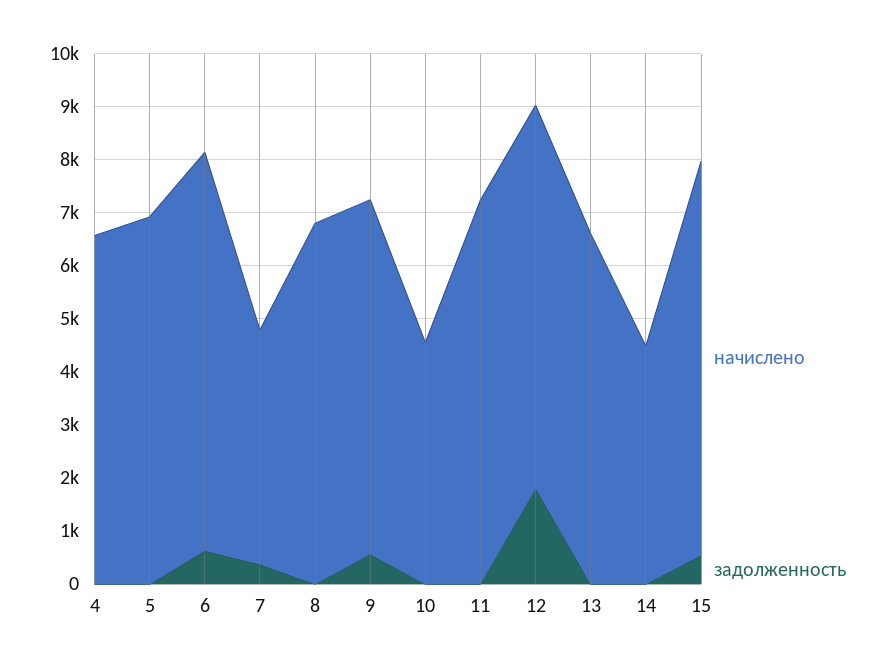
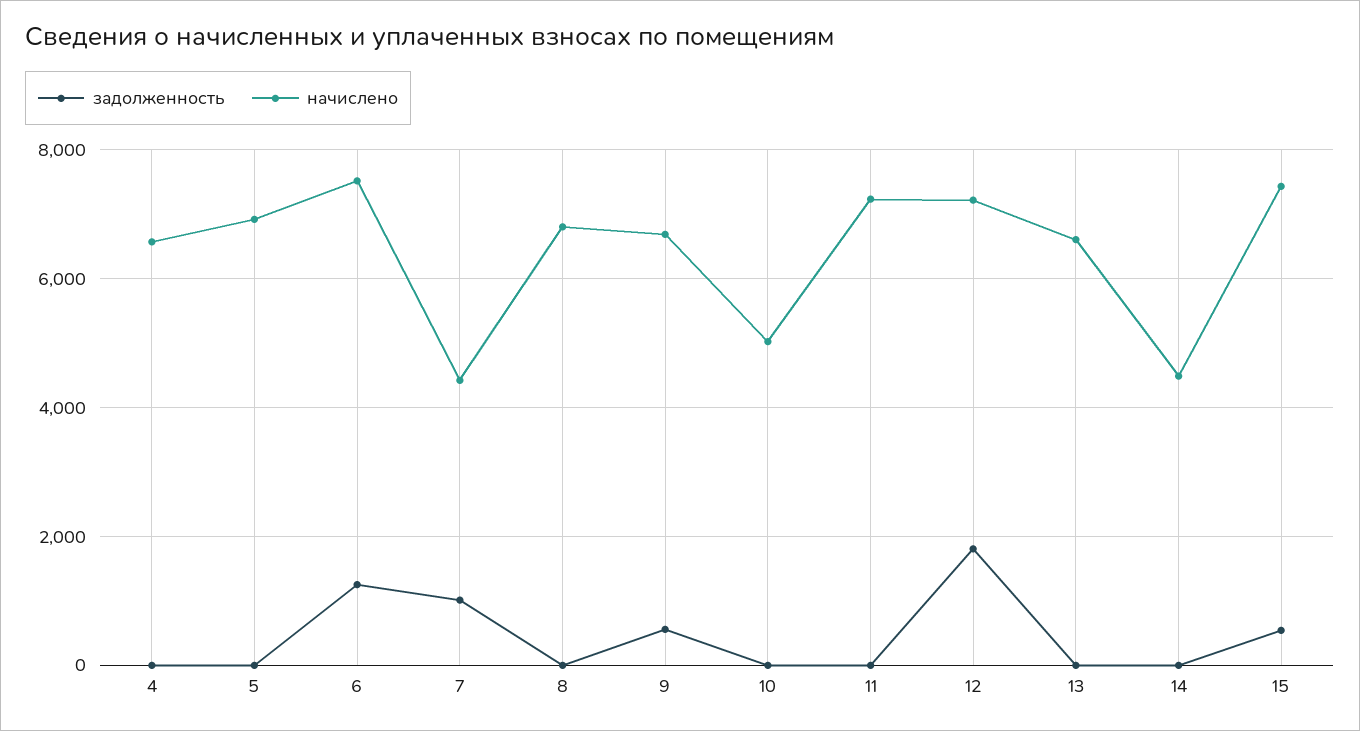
  {
    "начислено": {
      "4": 6600,
      "5": 7000,
      "6": 7600,
      "7": 4400,
      "8": 6800,
      "9": 6600,
-     "10": 4600,
+     "10": 5000,
      "11": 7200,
      "12": 7200,
      "13": 6600,
      "14": 4400,
      "15": 7400
    },
    "задолженность": {
      "4": 0,
      "5": 0,
-     "6": 600,
+     "6": 1200,
-     "7": 400,
+     "7": 1000,
      "8": 0,
      "9": 600,
      "10": 0,
      "11": 0,
      "12": 1800,
      "13": 0,
      "14": 0,
      "15": 600
    }
  }

